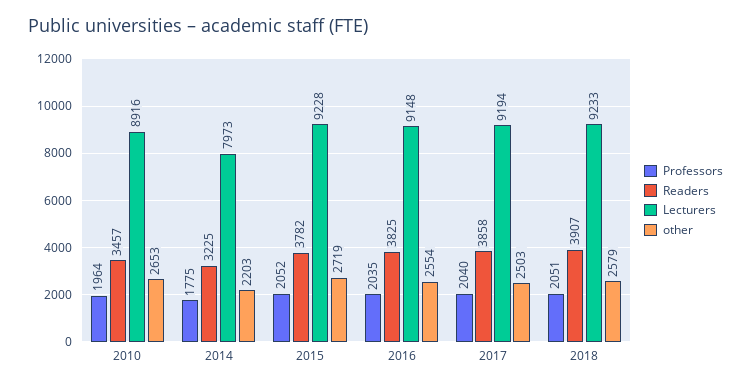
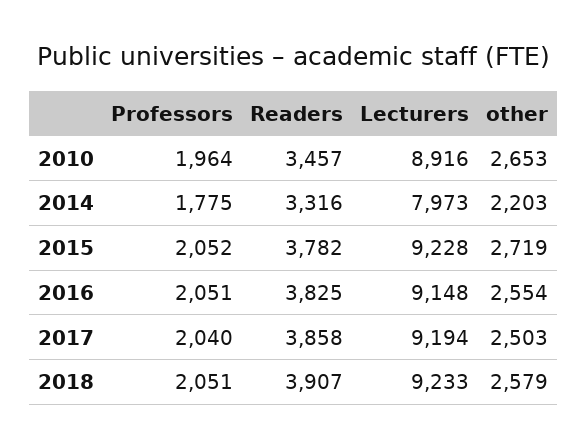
  {
    "Professors": {
      "2010": 1964,
      "2014": 1775,
      "2015": 2052,
-     "2016": 2035,
+     "2016": 2051,
      "2017": 2040,
      "2018": 2051
    },
    "Readers": {
      "2010": 3457,
-     "2014": 3225,
+     "2014": 3316,
      "2015": 3782,
      "2016": 3825,
      "2017": 3858,
      "2018": 3907
    },
    "Lecturers": {
      "2010": 8916,
      "2014": 7973,
      "2015": 9228,
      "2016": 9148,
      "2017": 9194,
      "2018": 9233
    },
    "other": {
      "2010": 2653,
      "2014": 2203,
      "2015": 2719,
      "2016": 2554,
      "2017": 2503,
      "2018": 2579
    }
  }

